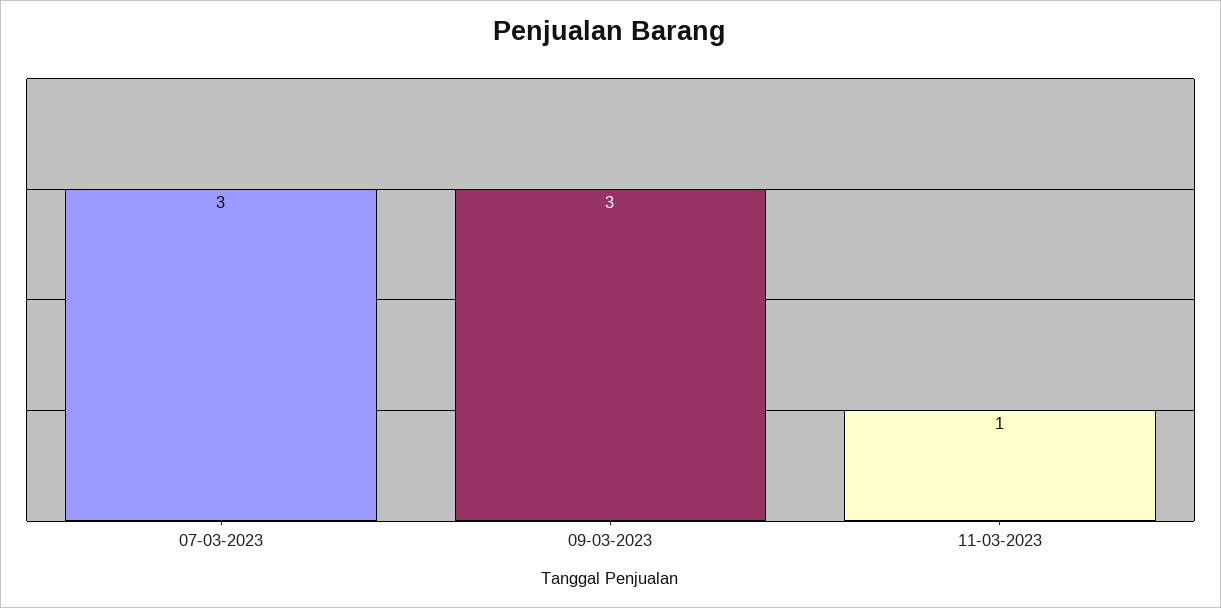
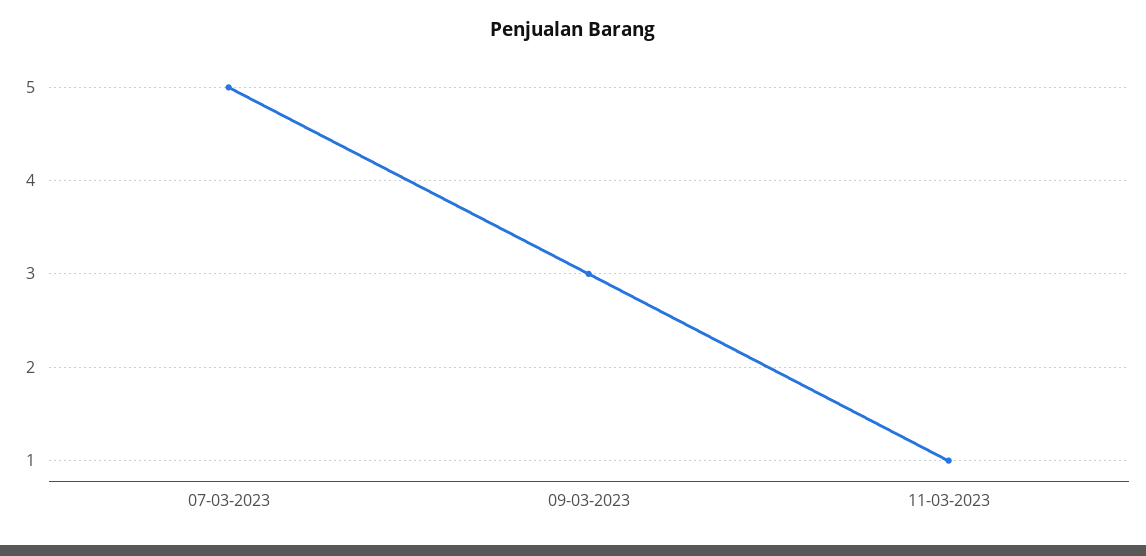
  {
-   "07-03-2023": 3,
+   "07-03-2023": 5,
    "09-03-2023": 3,
    "11-03-2023": 1
  }

